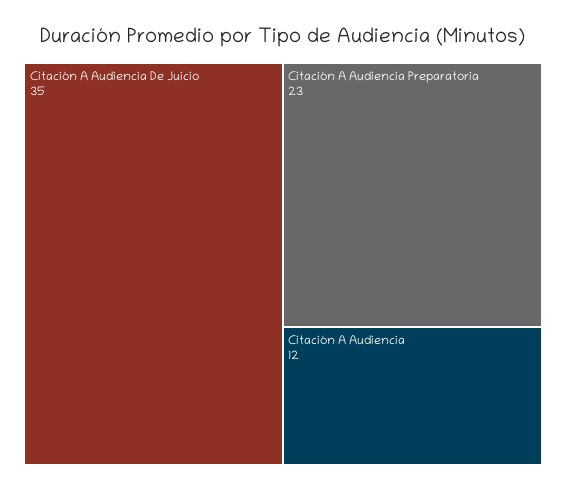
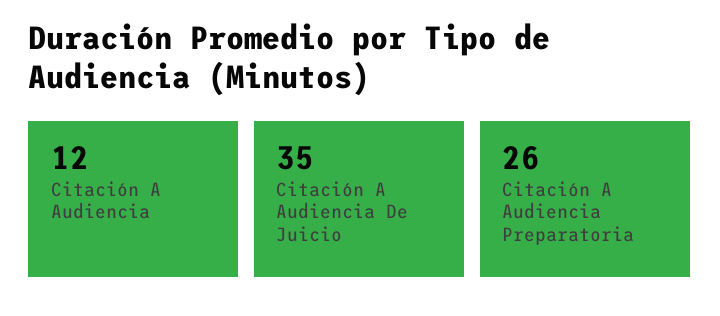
  {
    "Citación A Audiencia De Juicio": 35,
-   "Citación A Audiencia Preparatoria": 23,
+   "Citación A Audiencia Preparatoria": 26,
    "Citación A Audiencia": 12
  }

